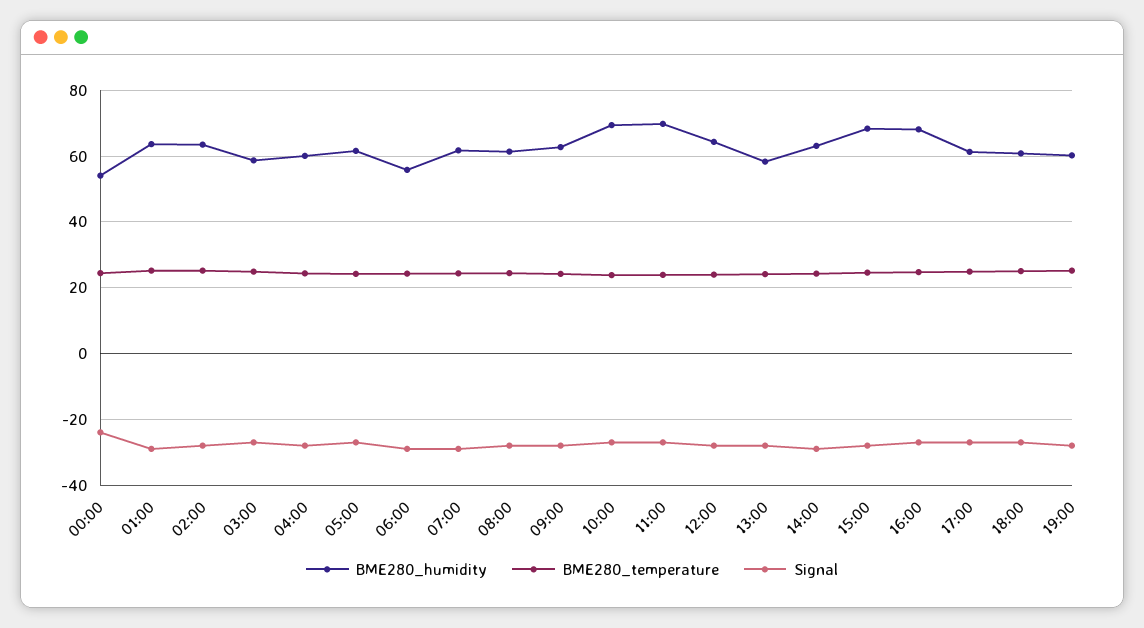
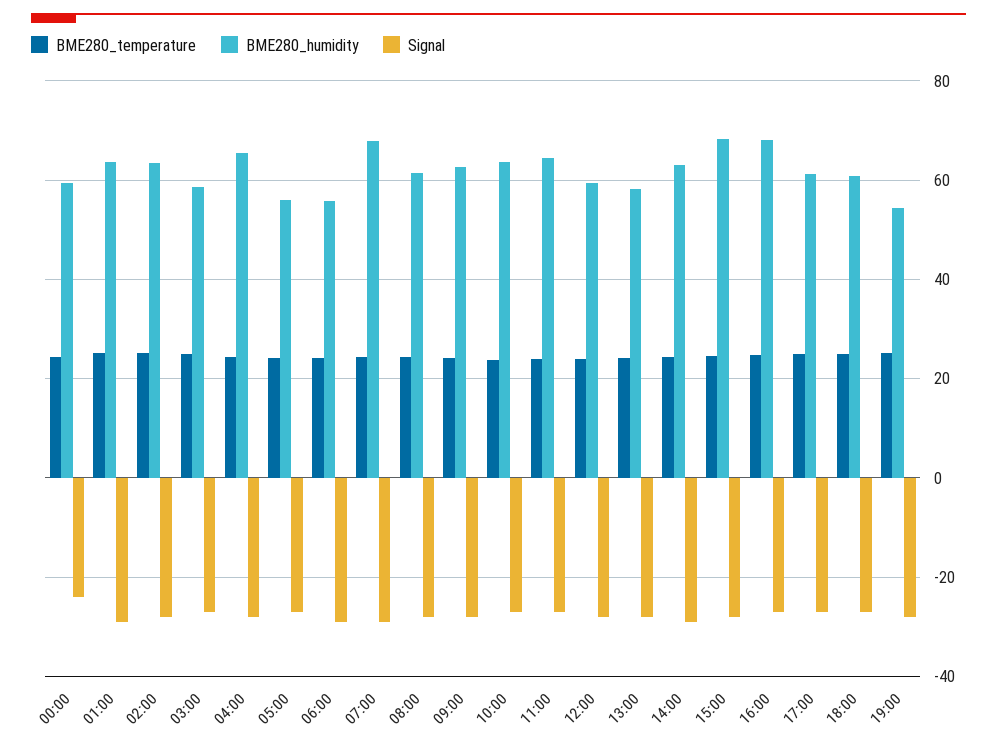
  {
    "BME280_humidity": {
-     "00:00": 54,
+     "00:00": 60,
      "01:00": 64,
      "02:00": 64,
      "03:00": 58,
-     "04:00": 60,
+     "04:00": 66,
-     "05:00": 62,
+     "05:00": 56,
      "06:00": 56,
-     "07:00": 62,
+     "07:00": 68,
      "08:00": 62,
      "09:00": 62,
-     "10:00": 70,
+     "10:00": 64,
-     "11:00": 70,
+     "11:00": 64,
-     "12:00": 64,
+     "12:00": 60,
      "13:00": 58,
      "14:00": 64,
      "15:00": 68,
      "16:00": 68,
      "17:00": 62,
      "18:00": 60,
-     "19:00": 60
+     "19:00": 54
    },
    "BME280_temperature": {
      "00:00": 24,
      "01:00": 26,
      "02:00": 26,
      "03:00": 24,
      "04:00": 24,
      "05:00": 24,
      "06:00": 24,
      "07:00": 24,
      "08:00": 24,
      "09:00": 24,
      "10:00": 24,
      "11:00": 24,
      "12:00": 24,
      "13:00": 24,
      "14:00": 24,
      "15:00": 24,
      "16:00": 24,
      "17:00": 24,
      "18:00": 26,
      "19:00": 26
    },
    "Signal": {
      "00:00": -24,
      "01:00": -30,
      "02:00": -28,
      "03:00": -28,
      "04:00": -28,
      "05:00": -28,
      "06:00": -30,
      "07:00": -30,
      "08:00": -28,
      "09:00": -28,
      "10:00": -28,
      "11:00": -28,
      "12:00": -28,
      "13:00": -28,
      "14:00": -30,
      "15:00": -28,
      "16:00": -28,
      "17:00": -28,
      "18:00": -28,
      "19:00": -28
    }
  }

